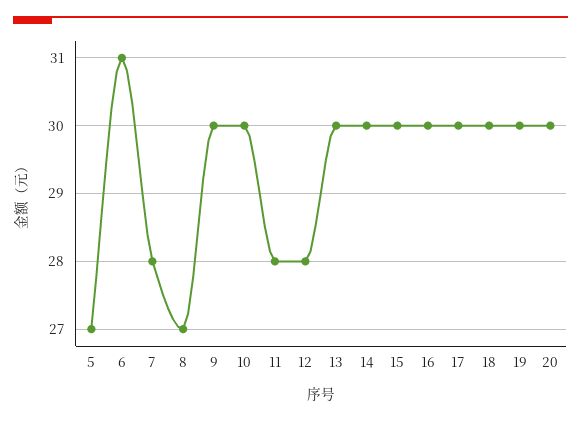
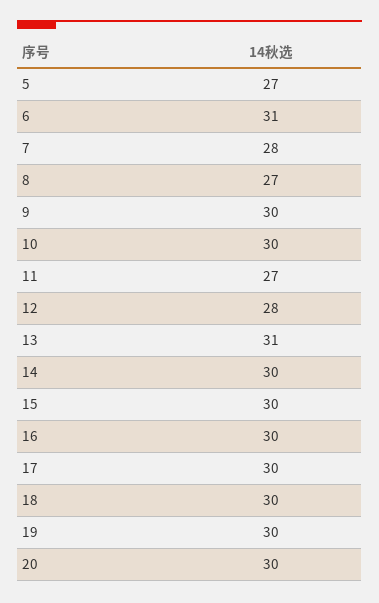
  {
    "5": 27,
    "6": 31,
    "7": 28,
    "8": 27,
    "9": 30,
    "10": 30,
-   "11": 28,
+   "11": 27,
    "12": 28,
-   "13": 30,
+   "13": 31,
    "14": 30,
    "15": 30,
    "16": 30,
    "17": 30,
    "18": 30,
    "19": 30,
    "20": 30
  }

